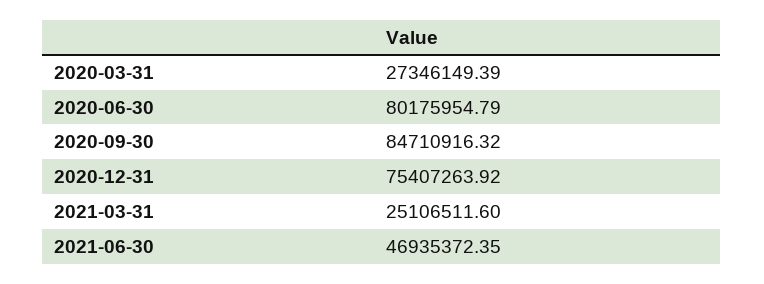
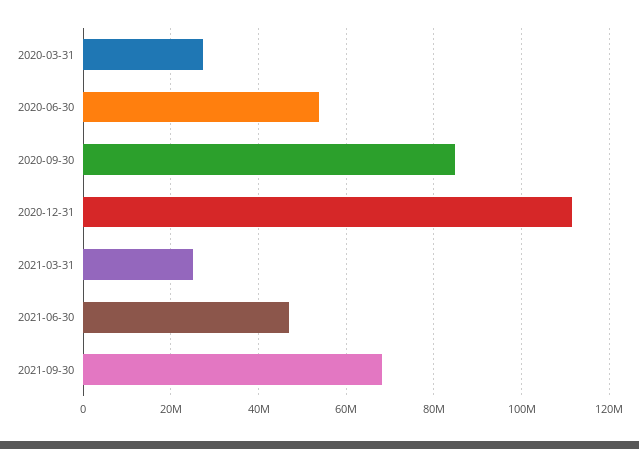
  {
    "2020-03-31": 27346149.39,
-   "2020-06-30": 80175954.79,
+   "2020-06-30": 54000000,
    "2020-09-30": 84710916.32,
-   "2020-12-31": 75407263.92,
+   "2020-12-31": 112000000,
    "2021-03-31": 25106511.6,
-   "2021-06-30": 46935372.35
+   "2021-06-30": 46935372.35,
+   "2021-09-30": 68000000
  }

